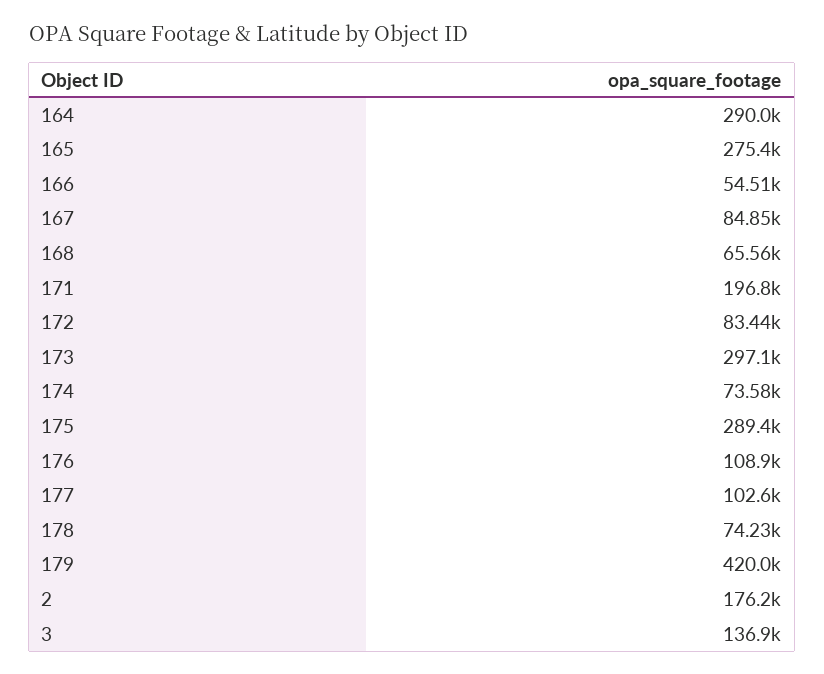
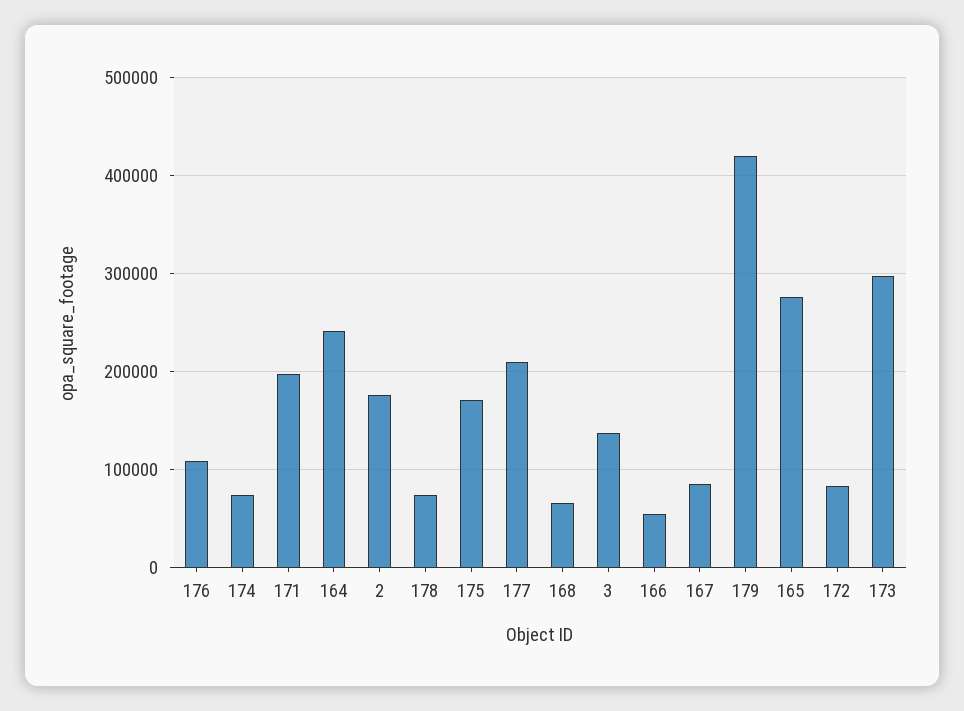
  {
-   "164": 290000,
+   "164": 240000,
    "165": 275400,
    "166": 54510,
    "167": 84850,
    "168": 65560,
    "171": 196800,
    "172": 83440,
    "173": 297100,
    "174": 73580,
-   "175": 289400,
+   "175": 170000,
    "176": 108900,
-   "177": 102600,
+   "177": 210000,
    "178": 74230,
    "179": 420000,
    "2": 176200,
    "3": 136900
  }

